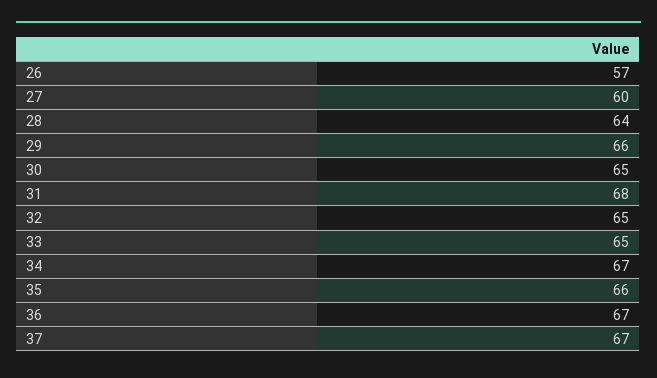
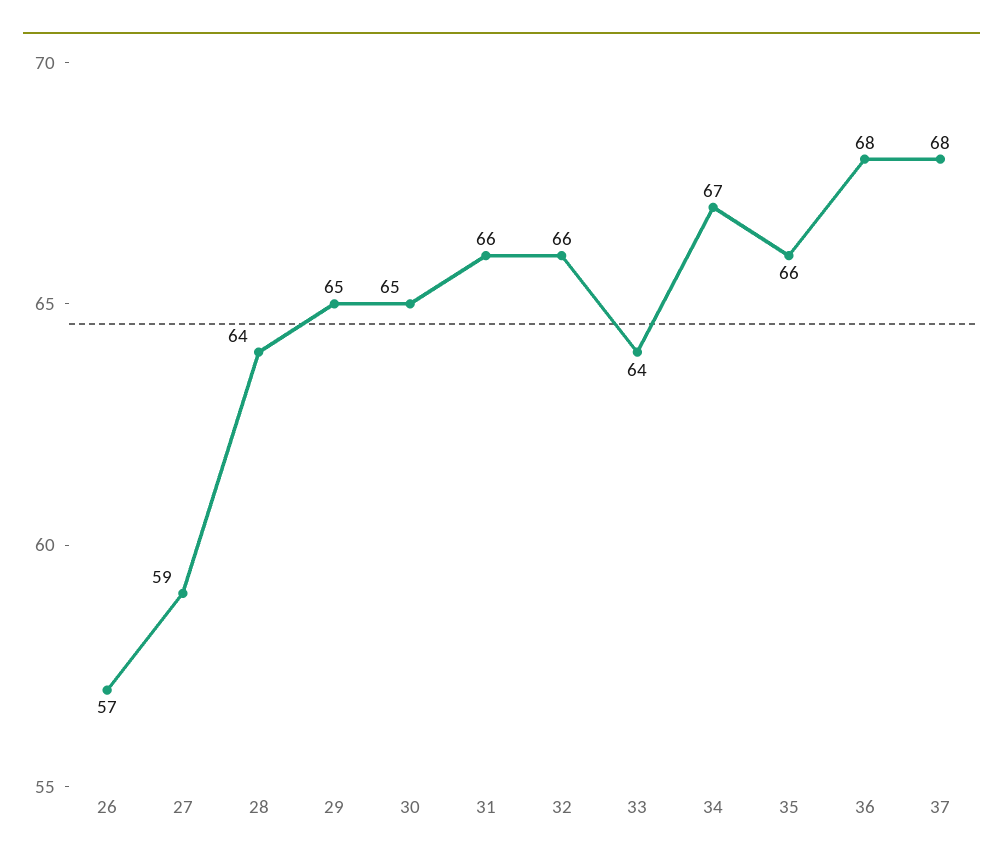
  {
    "26": 57,
-   "27": 60,
+   "27": 59,
    "28": 64,
-   "29": 66,
+   "29": 65,
    "30": 65,
-   "31": 68,
+   "31": 66,
-   "32": 65,
+   "32": 66,
-   "33": 65,
+   "33": 64,
    "34": 67,
    "35": 66,
-   "36": 67,
+   "36": 68,
-   "37": 67
+   "37": 68
  }

